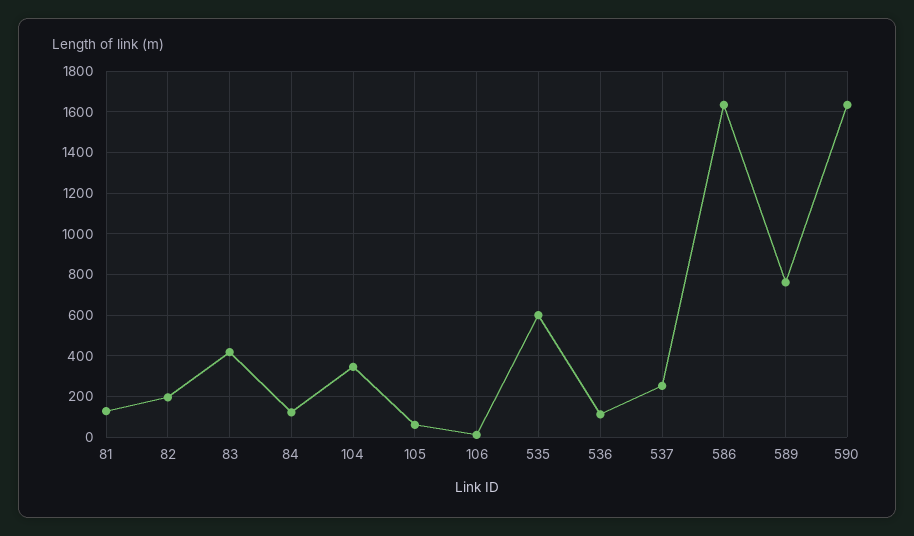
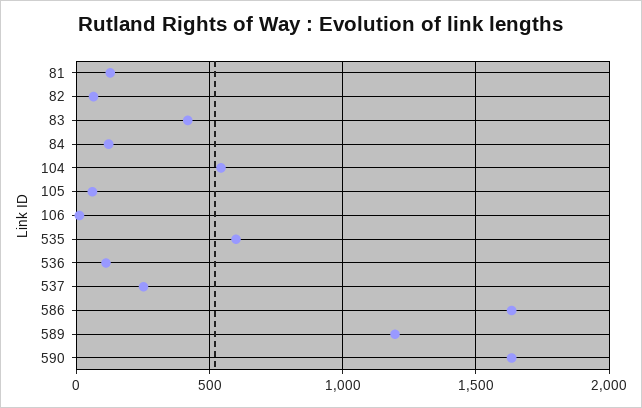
  {
    "81": 150,
-   "82": 200,
+   "82": 50,
    "83": 400,
    "84": 100,
-   "104": 350,
+   "104": 550,
    "105": 50,
    "106": 0,
    "535": 600,
    "536": 100,
    "537": 250,
    "586": 1650,
-   "589": 750,
+   "589": 1200,
    "590": 1650
  }

